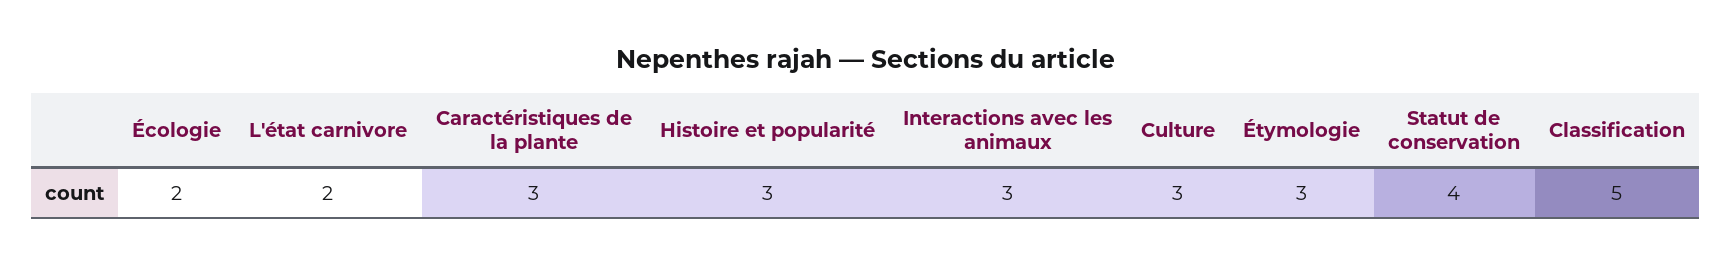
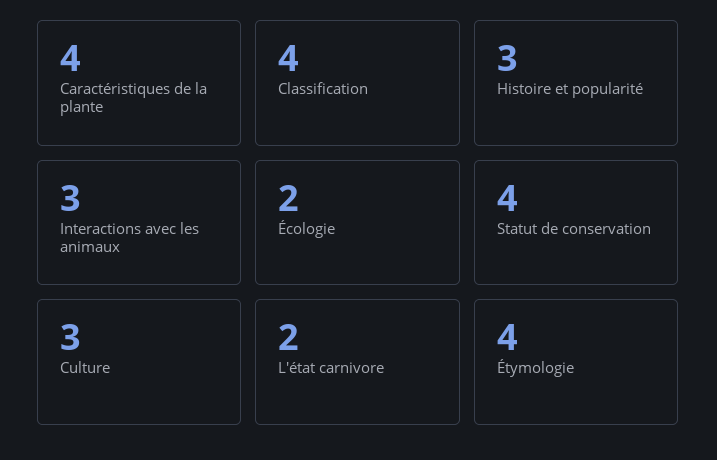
  {
    "Écologie": 2,
    "L'état carnivore": 2,
-   "Caractéristiques de la plante": 3,
+   "Caractéristiques de la plante": 4,
    "Histoire et popularité": 3,
    "Interactions avec les animaux": 3,
    "Culture": 3,
-   "Étymologie": 3,
+   "Étymologie": 4,
    "Statut de conservation": 4,
-   "Classification": 5
+   "Classification": 4
  }

